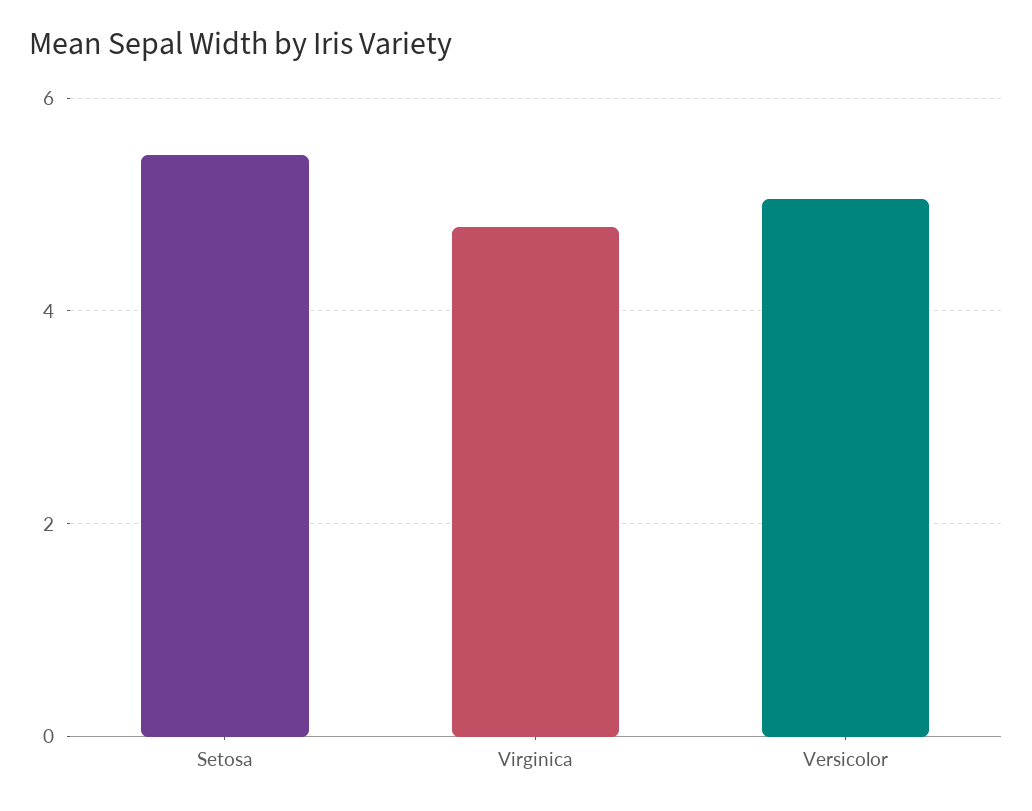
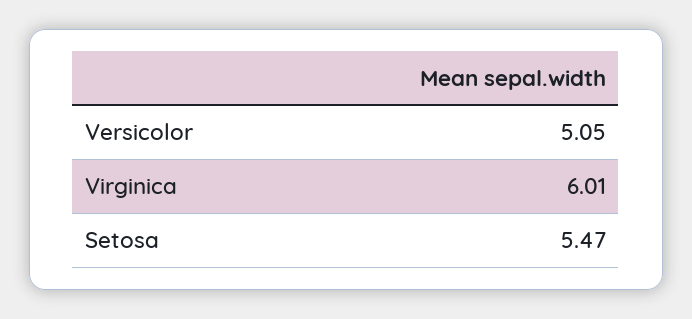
  {
    "Setosa": 5.47,
-   "Virginica": 4.8,
+   "Virginica": 6.01,
    "Versicolor": 5.05
  }

